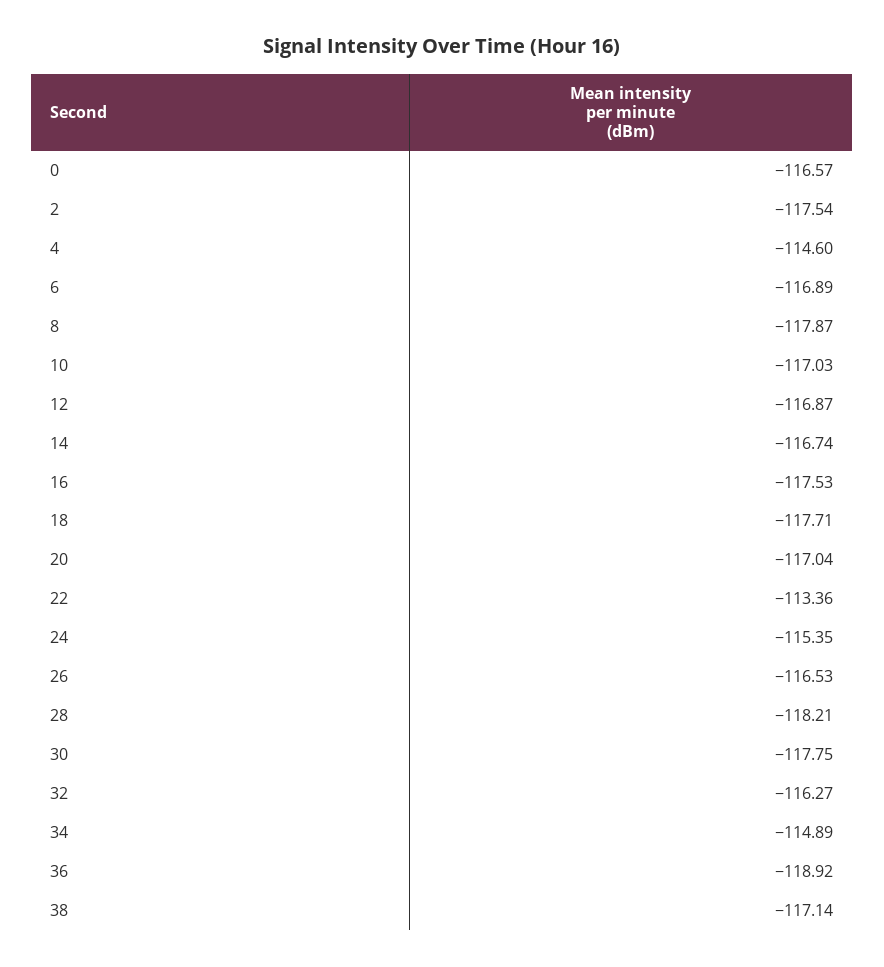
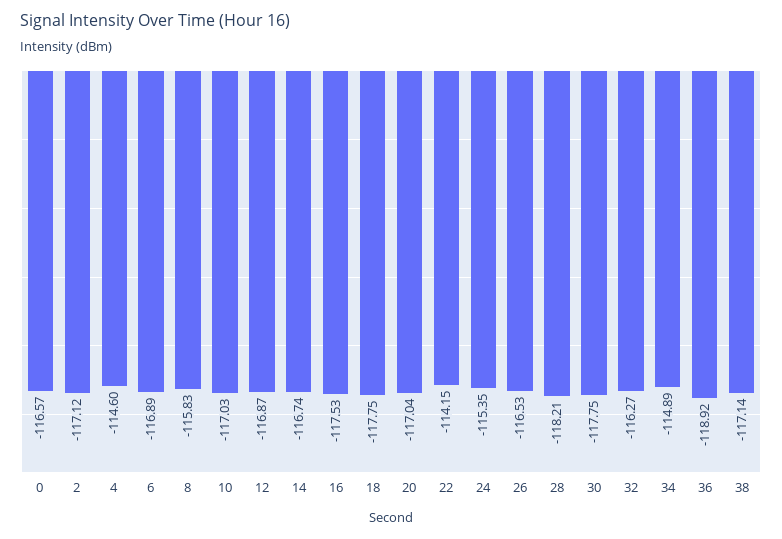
  {
    "0": -116.57,
-   "2": -117.54,
+   "2": -117.12,
    "4": -114.6,
    "6": -116.89,
-   "8": -117.87,
+   "8": -115.83,
    "10": -117.03,
    "12": -116.87,
    "14": -116.74,
    "16": -117.53,
-   "18": -117.71,
+   "18": -117.75,
    "20": -117.04,
-   "22": -113.36,
+   "22": -114.15,
    "24": -115.35,
    "26": -116.53,
    "28": -118.21,
    "30": -117.75,
    "32": -116.27,
    "34": -114.89,
    "36": -118.92,
    "38": -117.14
  }

